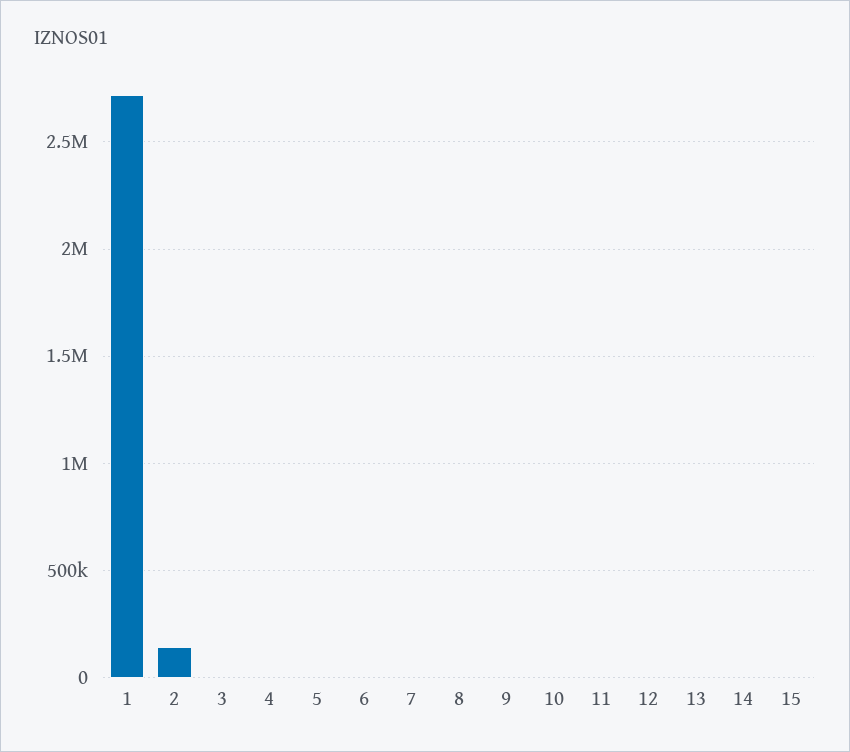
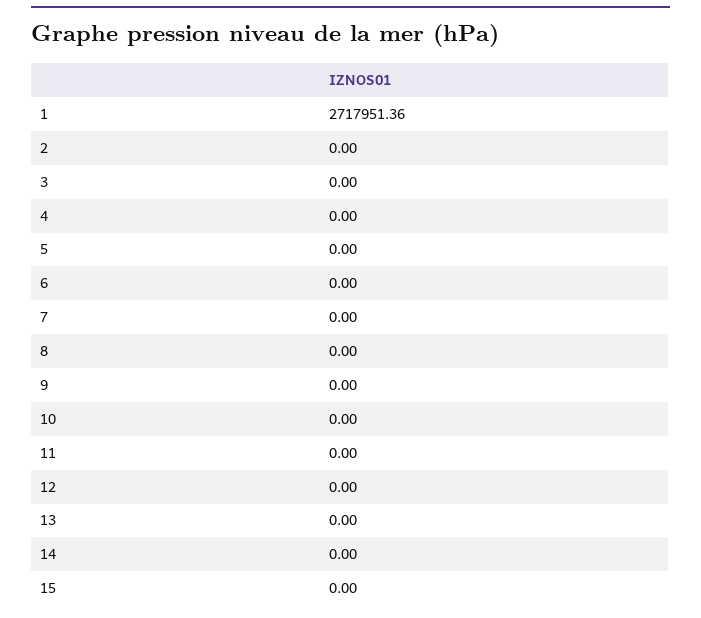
  {
    "1": 2717951.36,
-   "2": 150000,
+   "2": 0,
    "3": 0,
    "4": 0,
    "5": 0,
    "6": 0,
    "7": 0,
    "8": 0,
    "9": 0,
    "10": 0,
    "11": 0,
    "12": 0,
    "13": 0,
    "14": 0,
    "15": 0
  }

